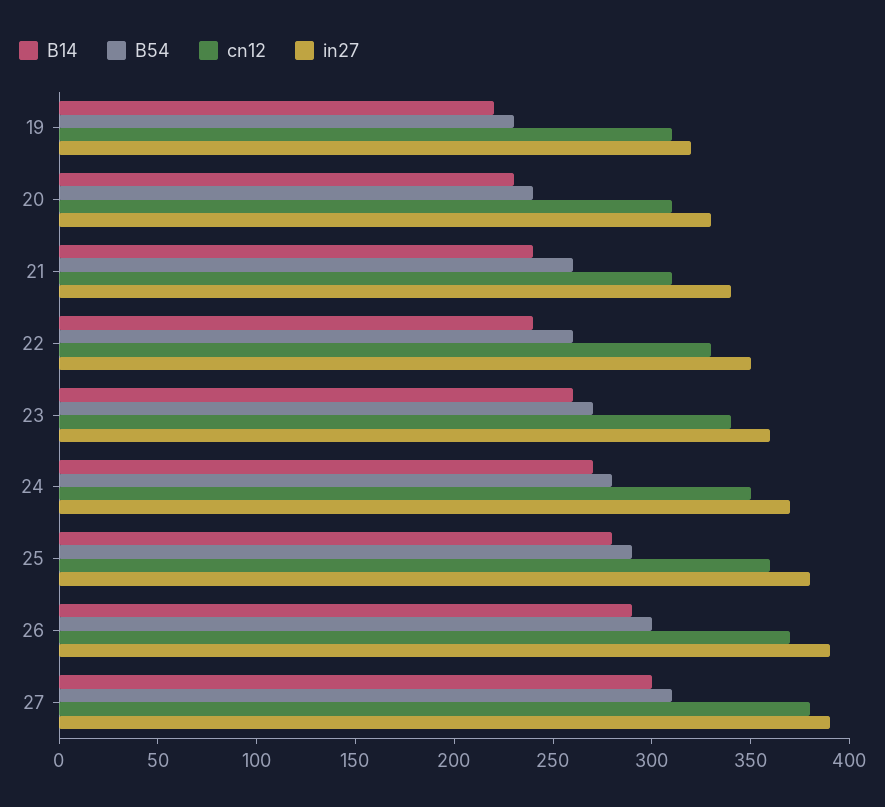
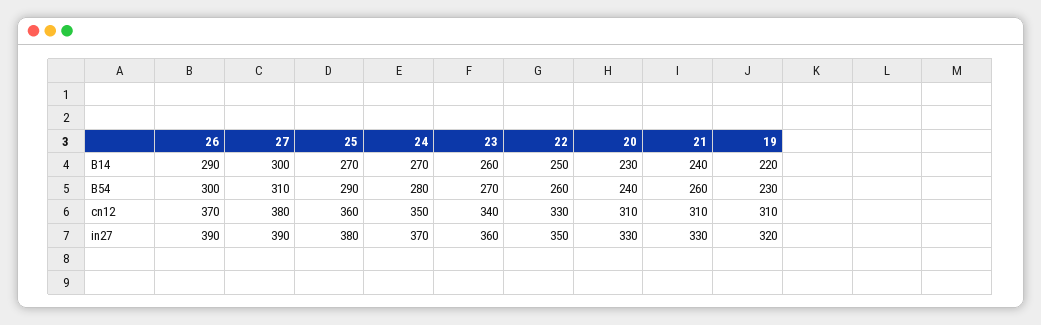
  {
    "B14": {
      "19": 220,
      "20": 230,
      "21": 240,
-     "22": 240,
+     "22": 250,
      "23": 260,
      "24": 270,
-     "25": 280,
+     "25": 270,
      "26": 290,
      "27": 300
    },
    "B54": {
      "19": 230,
      "20": 240,
      "21": 260,
      "22": 260,
      "23": 270,
      "24": 280,
      "25": 290,
      "26": 300,
      "27": 310
    },
    "cn12": {
      "19": 310,
      "20": 310,
      "21": 310,
      "22": 330,
      "23": 340,
      "24": 350,
      "25": 360,
      "26": 370,
      "27": 380
    },
    "in27": {
      "19": 320,
      "20": 330,
-     "21": 340,
+     "21": 330,
      "22": 350,
      "23": 360,
      "24": 370,
      "25": 380,
      "26": 390,
      "27": 390
    }
  }

